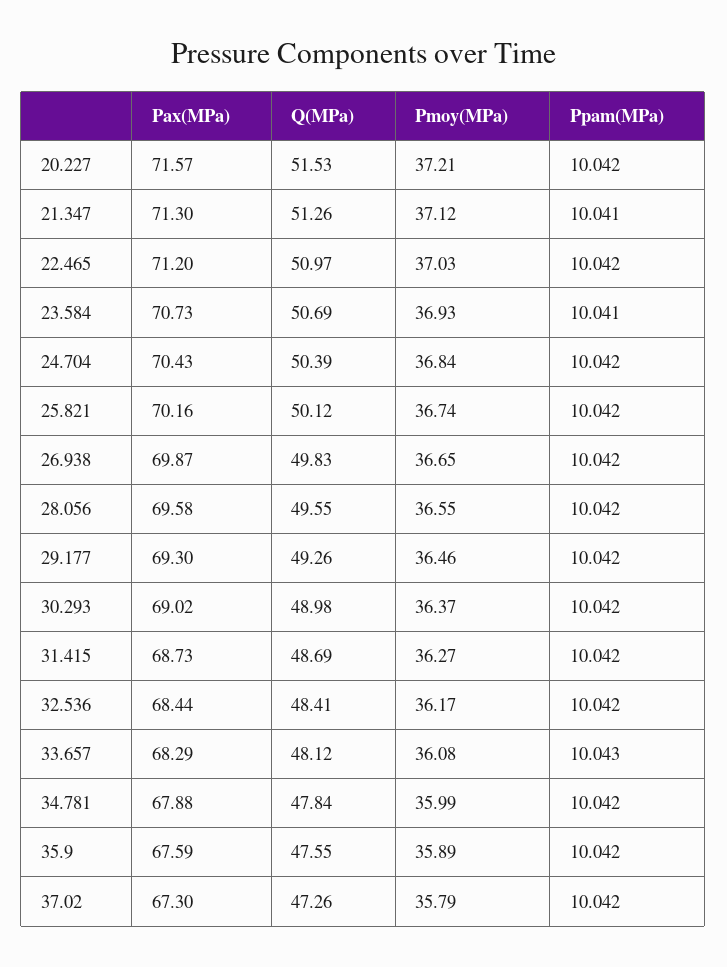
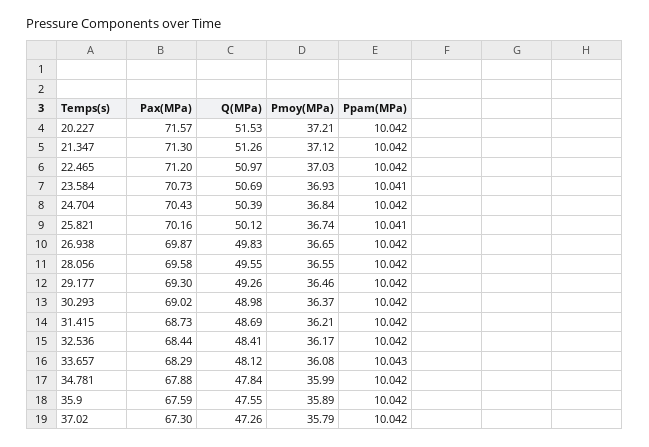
  {
    "Pax(MPa)": {
      "20.227": 71.57,
      "21.347": 71.3,
      "22.465": 71.2,
      "23.584": 70.73,
      "24.704": 70.43,
      "25.821": 70.16,
      "26.938": 69.87,
      "28.056": 69.58,
      "29.177": 69.3,
      "30.293": 69.02,
      "31.415": 68.73,
      "32.536": 68.44,
      "33.657": 68.29,
      "34.781": 67.88,
      "35.9": 67.59,
      "37.02": 67.3
    },
    "Q(MPa)": {
      "20.227": 51.53,
      "21.347": 51.26,
      "22.465": 50.97,
      "23.584": 50.69,
      "24.704": 50.39,
      "25.821": 50.12,
      "26.938": 49.83,
      "28.056": 49.55,
      "29.177": 49.26,
      "30.293": 48.98,
      "31.415": 48.69,
      "32.536": 48.41,
      "33.657": 48.12,
      "34.781": 47.84,
      "35.9": 47.55,
      "37.02": 47.26
    },
    "Pmoy(MPa)": {
      "20.227": 37.21,
      "21.347": 37.12,
      "22.465": 37.03,
      "23.584": 36.93,
      "24.704": 36.84,
      "25.821": 36.74,
      "26.938": 36.65,
      "28.056": 36.55,
      "29.177": 36.46,
      "30.293": 36.37,
-     "31.415": 36.27,
+     "31.415": 36.21,
      "32.536": 36.17,
      "33.657": 36.08,
      "34.781": 35.99,
      "35.9": 35.89,
      "37.02": 35.79
    },
    "Ppam(MPa)": {
      "20.227": 10.042,
-     "21.347": 10.041,
+     "21.347": 10.042,
      "22.465": 10.042,
      "23.584": 10.041,
      "24.704": 10.042,
-     "25.821": 10.042,
+     "25.821": 10.041,
      "26.938": 10.042,
      "28.056": 10.042,
      "29.177": 10.042,
      "30.293": 10.042,
      "31.415": 10.042,
      "32.536": 10.042,
      "33.657": 10.043,
      "34.781": 10.042,
      "35.9": 10.042,
      "37.02": 10.042
    }
  }

